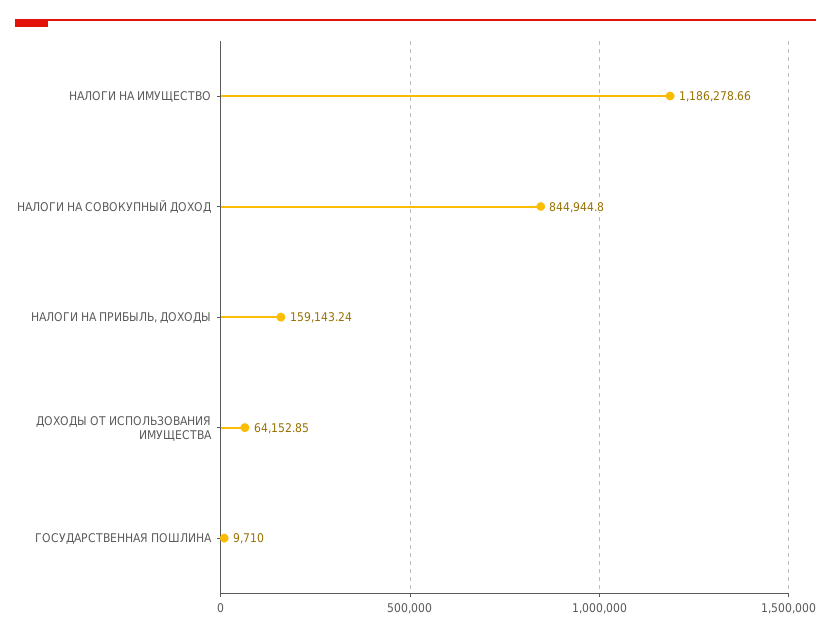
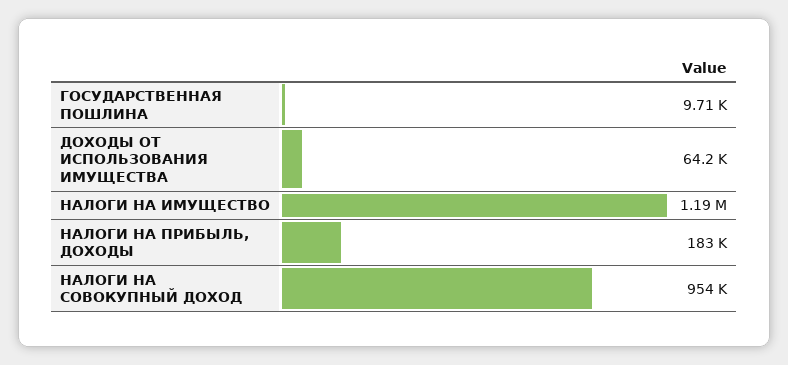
  {
    "НАЛОГИ НА ИМУЩЕСТВО": 1186278.66,
-   "НАЛОГИ НА СОВОКУПНЫЙ ДОХОД": 844944.8,
+   "НАЛОГИ НА СОВОКУПНЫЙ ДОХОД": 954000,
-   "НАЛОГИ НА ПРИБЫЛЬ, ДОХОДЫ": 159143.24,
+   "НАЛОГИ НА ПРИБЫЛЬ, ДОХОДЫ": 183000,
    "ДОХОДЫ ОТ ИСПОЛЬЗОВАНИЯ ИМУЩЕСТВА": 64152.85,
    "ГОСУДАРСТВЕННАЯ ПОШЛИНА": 9710
  }

